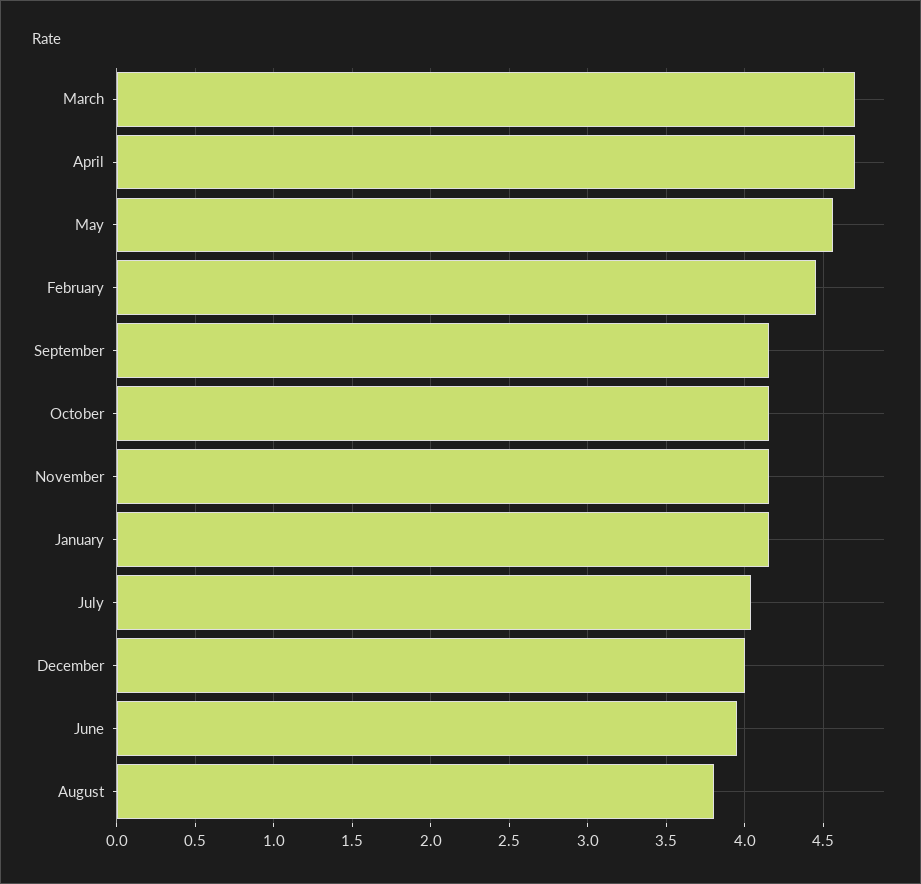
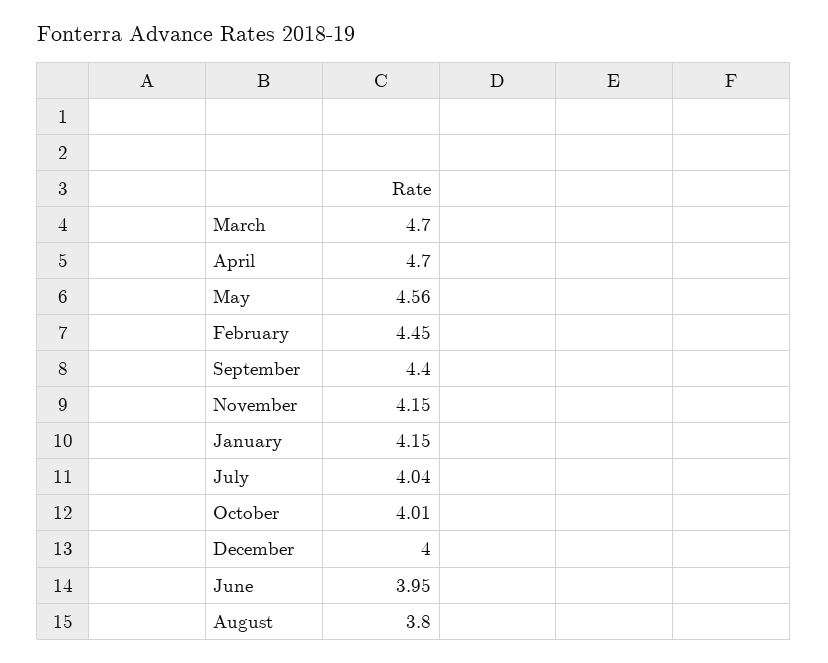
  {
    "March": 4.7,
    "April": 4.7,
    "May": 4.56,
    "February": 4.45,
-   "September": 4.15,
+   "September": 4.4,
-   "October": 4.15,
+   "October": 4.01,
    "November": 4.15,
    "January": 4.15,
    "July": 4.04,
    "December": 4,
    "June": 3.95,
    "August": 3.8
  }

